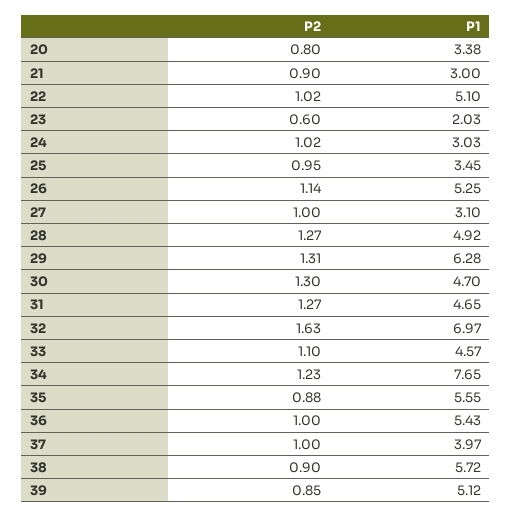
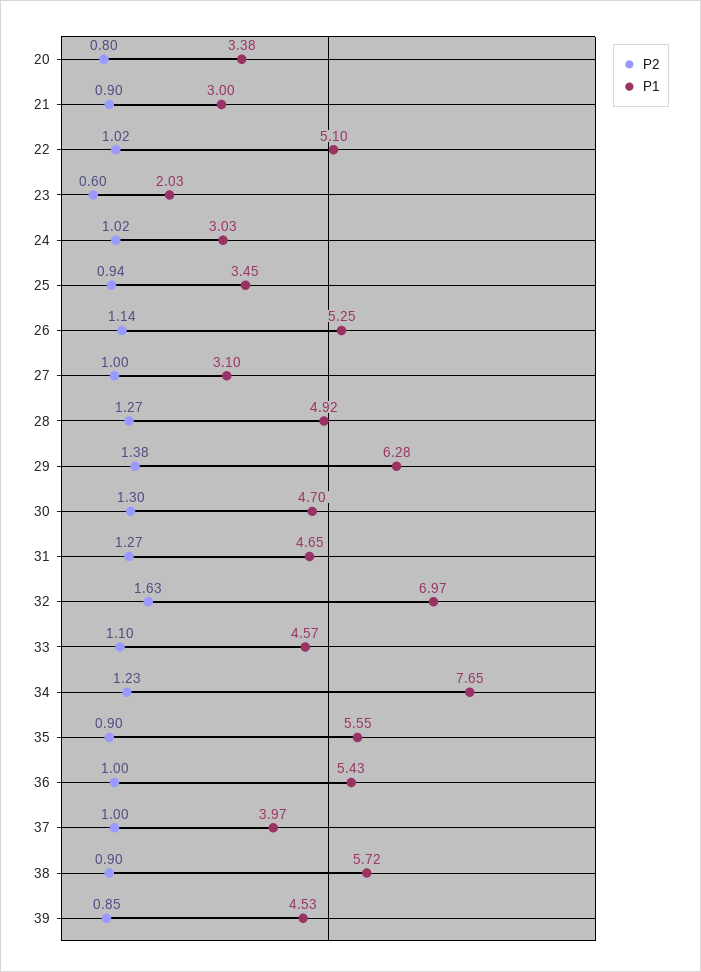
  {
    "P2": {
      "20": 0.8,
      "21": 0.9,
      "22": 1.02,
      "23": 0.6,
      "24": 1.02,
-     "25": 0.95,
+     "25": 0.94,
      "26": 1.14,
      "27": 1,
      "28": 1.27,
-     "29": 1.31,
+     "29": 1.38,
      "30": 1.3,
      "31": 1.27,
      "32": 1.63,
      "33": 1.1,
      "34": 1.23,
-     "35": 0.88,
+     "35": 0.9,
      "36": 1,
      "37": 1,
      "38": 0.9,
      "39": 0.85
    },
    "P1": {
      "20": 3.38,
      "21": 3,
      "22": 5.1,
      "23": 2.03,
      "24": 3.03,
      "25": 3.45,
      "26": 5.25,
      "27": 3.1,
      "28": 4.92,
      "29": 6.28,
      "30": 4.7,
      "31": 4.65,
      "32": 6.97,
      "33": 4.57,
      "34": 7.65,
      "35": 5.55,
      "36": 5.43,
      "37": 3.97,
      "38": 5.72,
-     "39": 5.12
+     "39": 4.53
    }
  }

